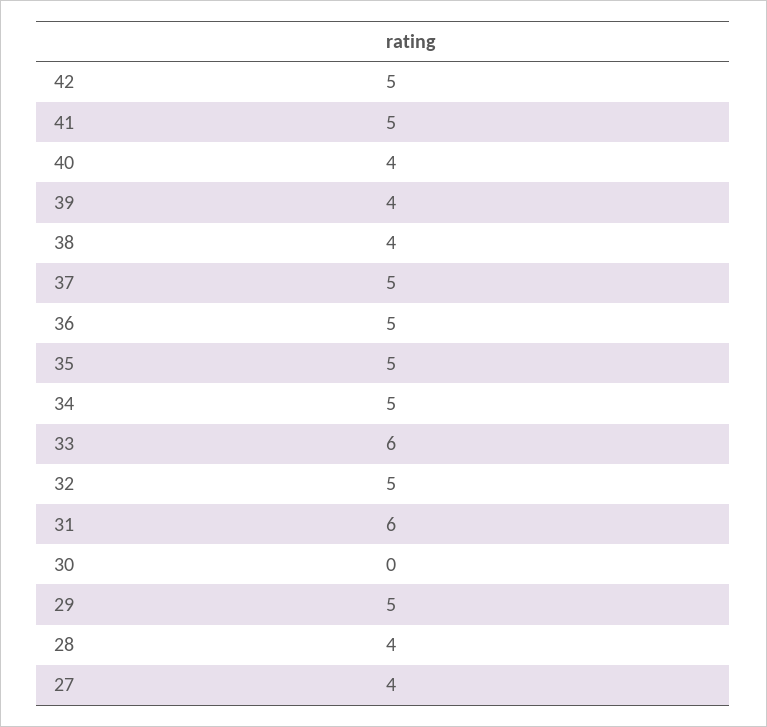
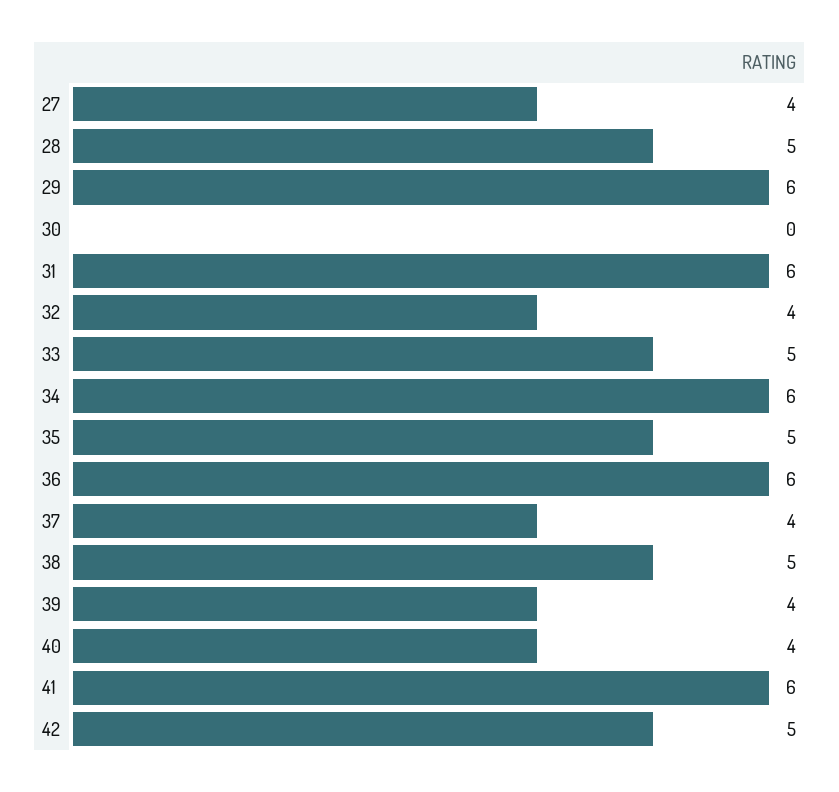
  {
    "42": 5,
-   "41": 5,
+   "41": 6,
    "40": 4,
    "39": 4,
-   "38": 4,
+   "38": 5,
-   "37": 5,
+   "37": 4,
-   "36": 5,
+   "36": 6,
    "35": 5,
-   "34": 5,
+   "34": 6,
-   "33": 6,
+   "33": 5,
-   "32": 5,
+   "32": 4,
    "31": 6,
    "30": 0,
-   "29": 5,
+   "29": 6,
-   "28": 4,
+   "28": 5,
    "27": 4
  }

